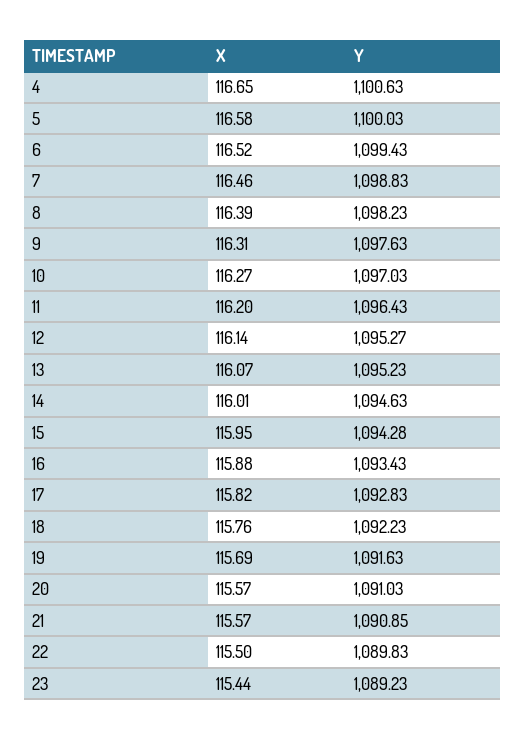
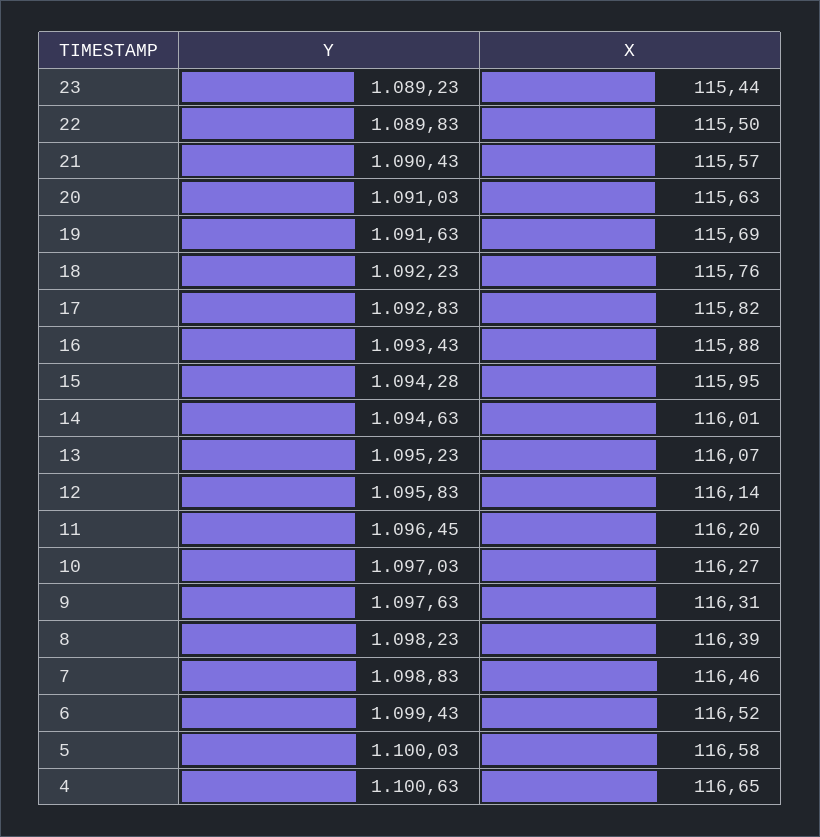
  {
    "X": {
      "4": 116.65,
      "5": 116.58,
      "6": 116.52,
      "7": 116.46,
      "8": 116.39,
      "9": 116.31,
      "10": 116.27,
      "11": 116.2,
      "12": 116.14,
      "13": 116.07,
      "14": 116.01,
      "15": 115.95,
      "16": 115.88,
      "17": 115.82,
      "18": 115.76,
      "19": 115.69,
-     "20": 115.57,
+     "20": 115.63,
      "21": 115.57,
      "22": 115.5,
      "23": 115.44
    },
    "Y": {
      "4": 1100.63,
      "5": 1100.03,
      "6": 1099.43,
      "7": 1098.83,
      "8": 1098.23,
      "9": 1097.63,
      "10": 1097.03,
-     "11": 1096.43,
+     "11": 1096.45,
-     "12": 1095.27,
+     "12": 1095.83,
      "13": 1095.23,
      "14": 1094.63,
      "15": 1094.28,
      "16": 1093.43,
      "17": 1092.83,
      "18": 1092.23,
      "19": 1091.63,
      "20": 1091.03,
-     "21": 1090.85,
+     "21": 1090.43,
      "22": 1089.83,
      "23": 1089.23
    }
  }

